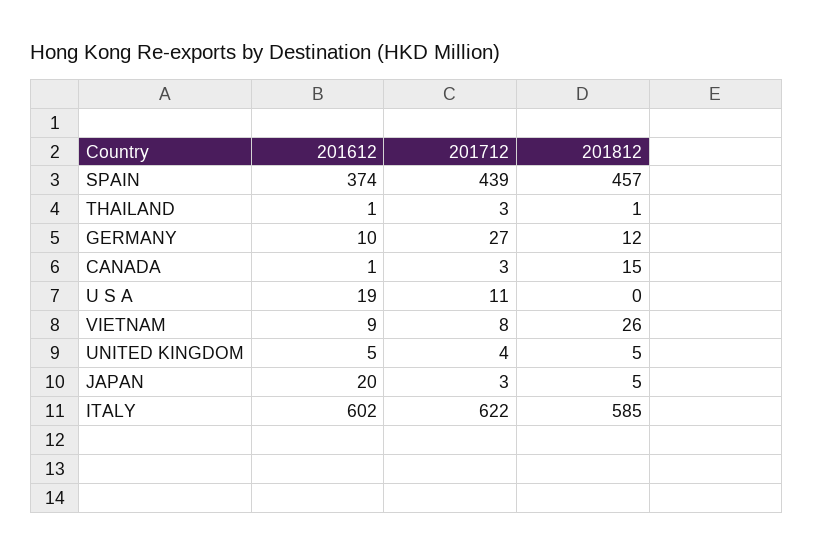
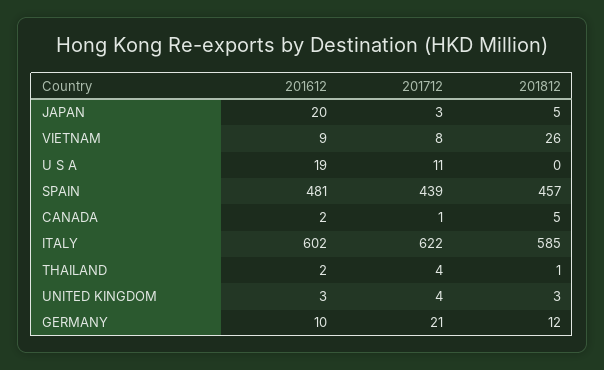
  {
    "201612": {
-     "SPAIN": 374,
+     "SPAIN": 481,
-     "THAILAND": 1,
+     "THAILAND": 2,
      "GERMANY": 10,
-     "CANADA": 1,
+     "CANADA": 2,
      "U S A": 19,
      "VIETNAM": 9,
-     "UNITED KINGDOM": 5,
+     "UNITED KINGDOM": 3,
      "JAPAN": 20,
      "ITALY": 602
    },
    "201712": {
      "SPAIN": 439,
-     "THAILAND": 3,
+     "THAILAND": 4,
-     "GERMANY": 27,
+     "GERMANY": 21,
-     "CANADA": 3,
+     "CANADA": 1,
      "U S A": 11,
      "VIETNAM": 8,
      "UNITED KINGDOM": 4,
      "JAPAN": 3,
      "ITALY": 622
    },
    "201812": {
      "SPAIN": 457,
      "THAILAND": 1,
      "GERMANY": 12,
-     "CANADA": 15,
+     "CANADA": 5,
      "U S A": 0,
      "VIETNAM": 26,
-     "UNITED KINGDOM": 5,
+     "UNITED KINGDOM": 3,
      "JAPAN": 5,
      "ITALY": 585
    }
  }

